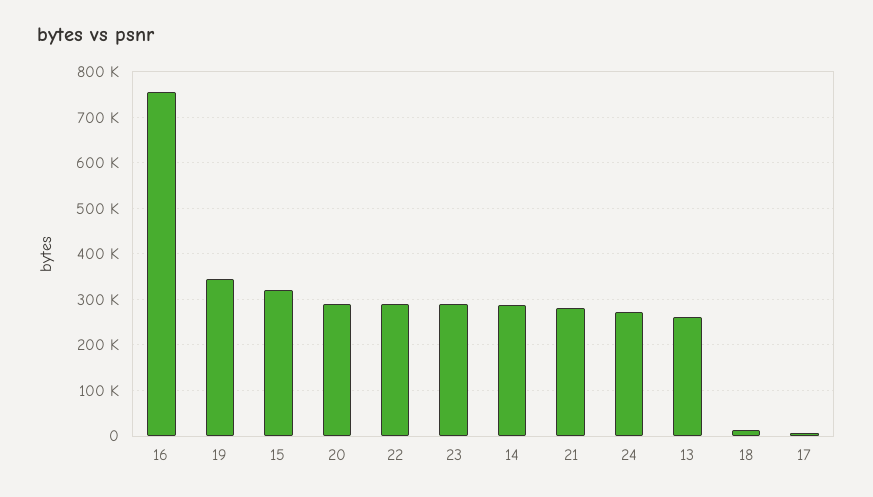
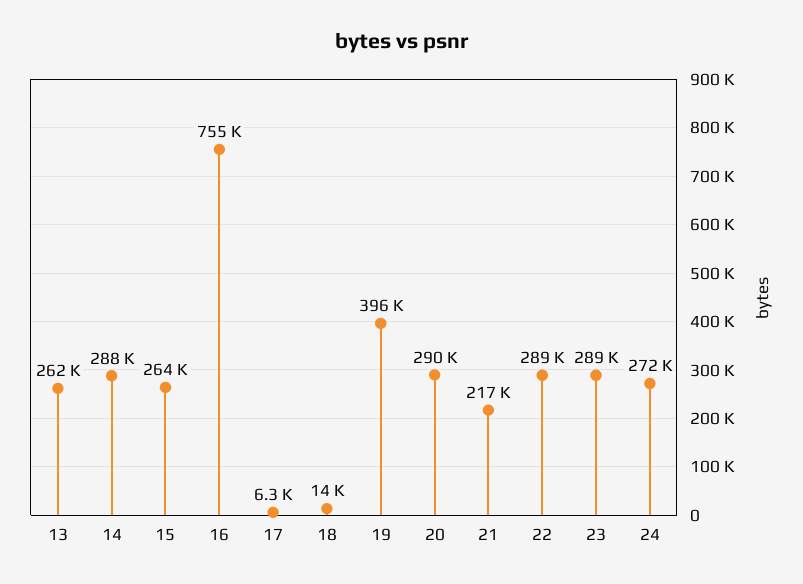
  {
    "16": 755000,
-   "19": 340000,
+   "19": 396000,
-   "15": 320000,
+   "15": 264000,
    "20": 290000,
    "22": 289000,
    "23": 289000,
    "14": 288000,
-   "21": 280000,
+   "21": 217000,
    "24": 272000,
    "13": 262000,
    "18": 14000,
    "17": 6300
  }

